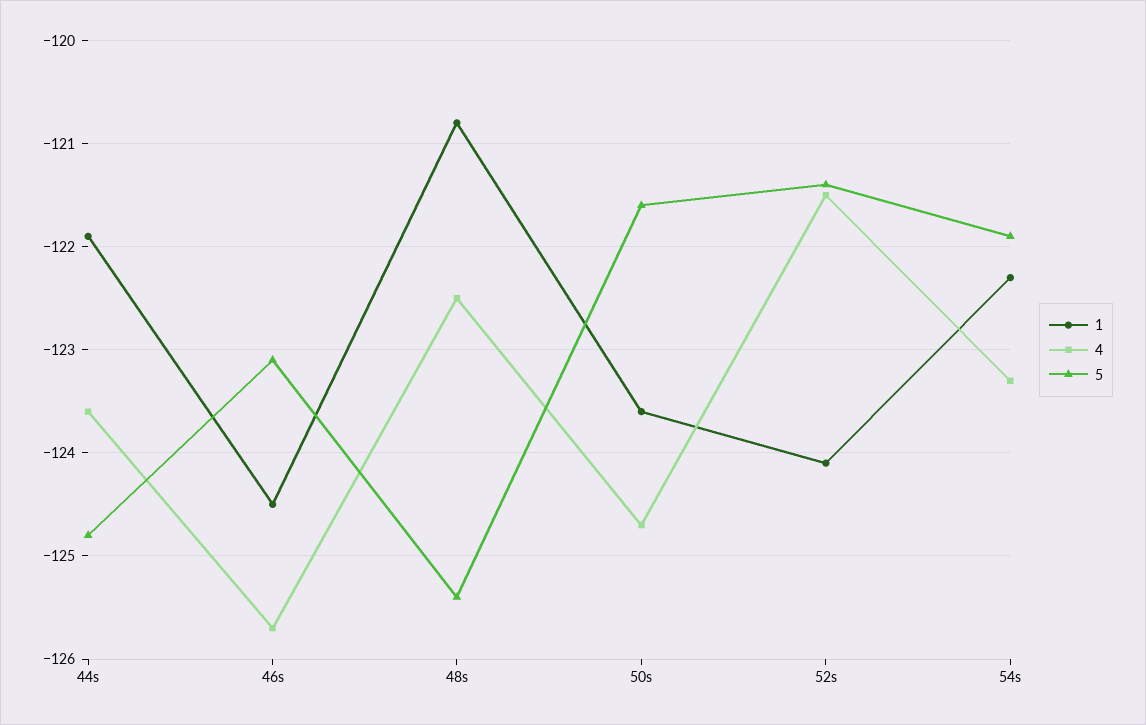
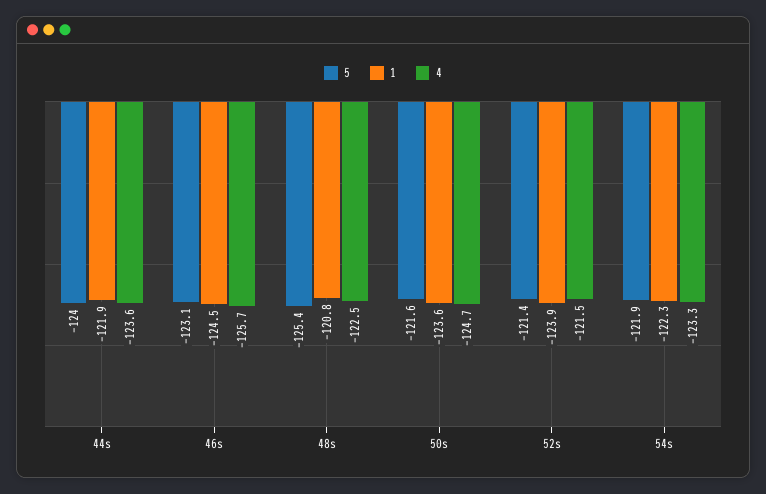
  {
    "1": {
      "44s": -121.9,
      "46s": -124.5,
      "48s": -120.8,
      "50s": -123.6,
-     "52s": -124.1,
+     "52s": -123.9,
      "54s": -122.3
    },
    "4": {
      "44s": -123.6,
      "46s": -125.7,
      "48s": -122.5,
      "50s": -124.7,
      "52s": -121.5,
      "54s": -123.3
    },
    "5": {
-     "44s": -124.8,
+     "44s": -124,
      "46s": -123.1,
      "48s": -125.4,
      "50s": -121.6,
      "52s": -121.4,
      "54s": -121.9
    }
  }

